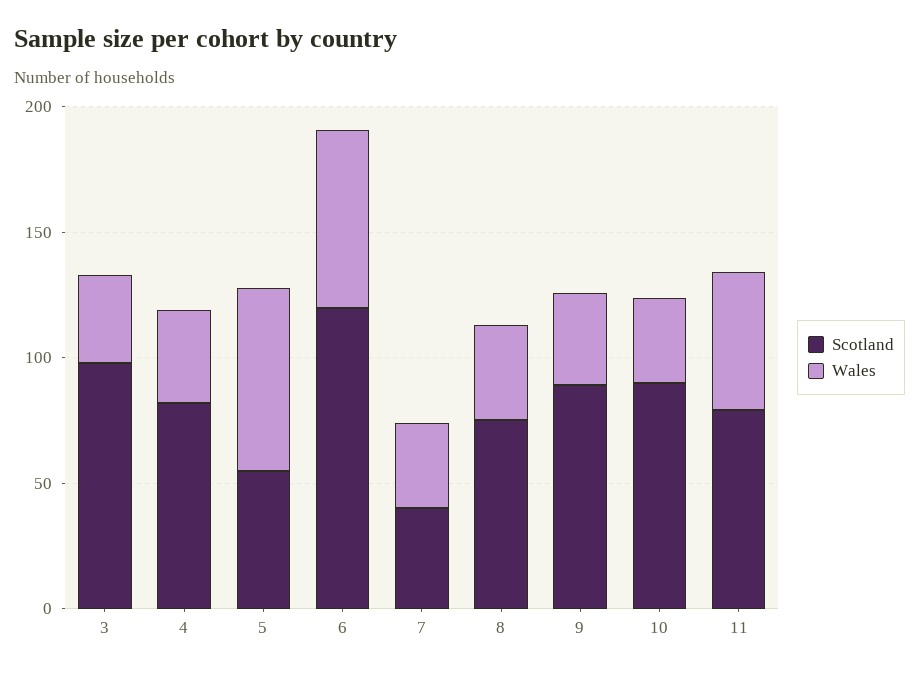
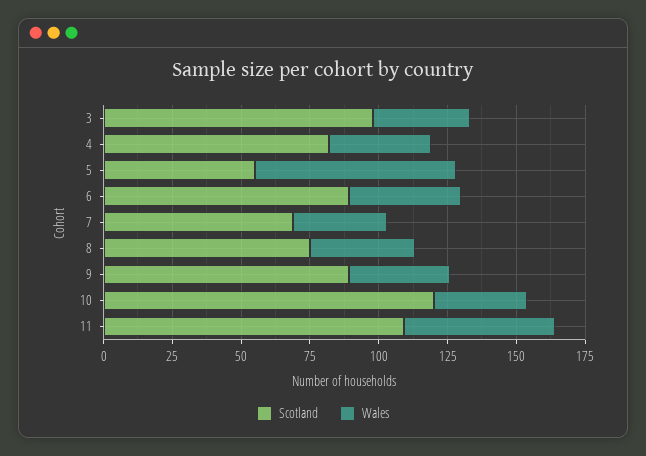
  {
    "Scotland": {
      "3": 100,
      "4": 80,
      "5": 55,
-     "6": 120,
+     "6": 90,
-     "7": 40,
+     "7": 70,
      "8": 75,
      "9": 90,
-     "10": 90,
+     "10": 120,
-     "11": 80
+     "11": 110
    },
    "Wales": {
      "3": 35,
      "4": 35,
      "5": 75,
-     "6": 70,
+     "6": 40,
      "7": 35,
      "8": 40,
      "9": 35,
      "10": 35,
      "11": 55
    }
  }

